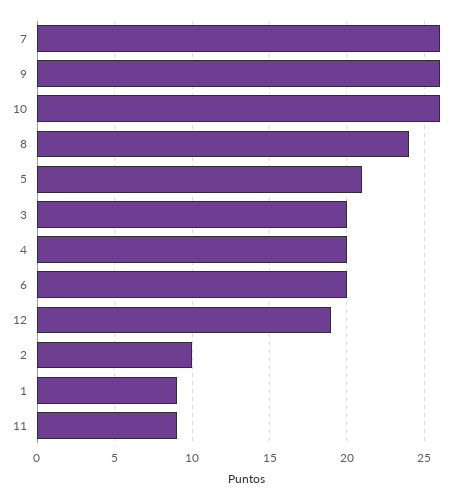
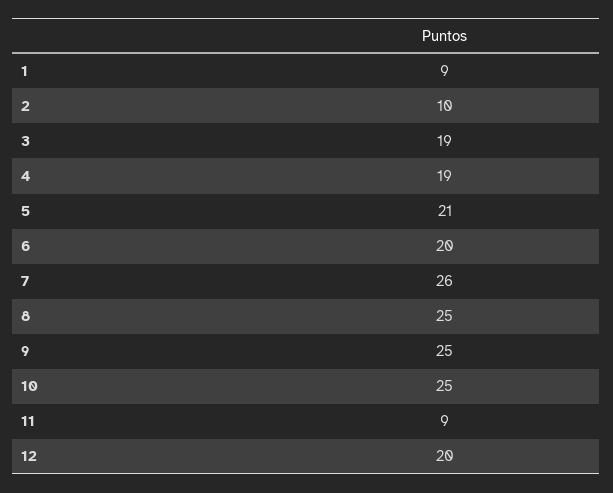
  {
    "7": 26,
-   "9": 26,
+   "9": 25,
-   "10": 26,
+   "10": 25,
-   "8": 24,
+   "8": 25,
    "5": 21,
-   "3": 20,
+   "3": 19,
-   "4": 20,
+   "4": 19,
    "6": 20,
-   "12": 19,
+   "12": 20,
    "2": 10,
    "1": 9,
    "11": 9
  }

